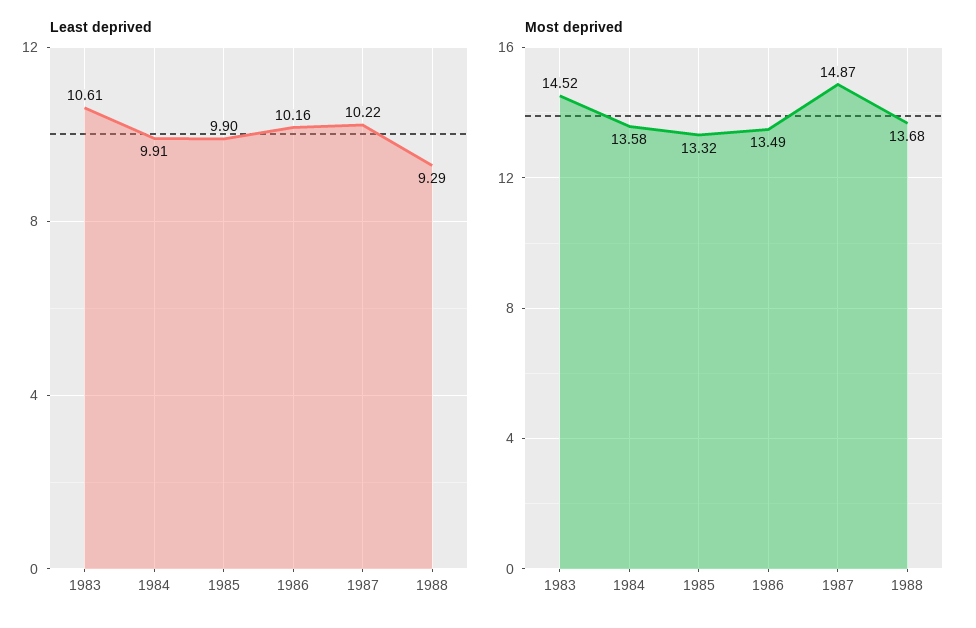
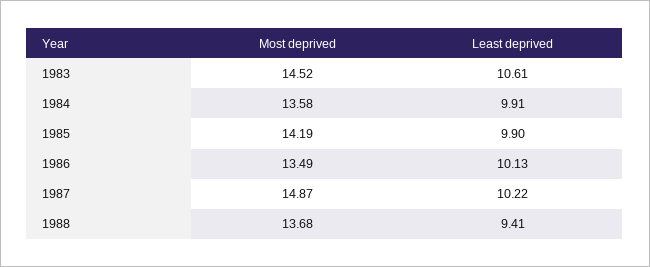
  {
    "Least deprived": {
      "1983": 10.61,
      "1984": 9.91,
      "1985": 9.9,
-     "1986": 10.16,
+     "1986": 10.13,
      "1987": 10.22,
-     "1988": 9.29
+     "1988": 9.41
    },
    "Most deprived": {
      "1983": 14.52,
      "1984": 13.58,
-     "1985": 13.32,
+     "1985": 14.19,
      "1986": 13.49,
      "1987": 14.87,
      "1988": 13.68
    }
  }

